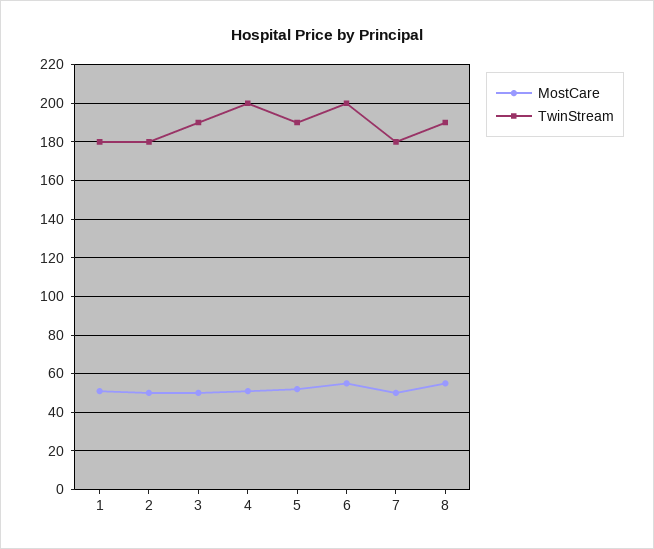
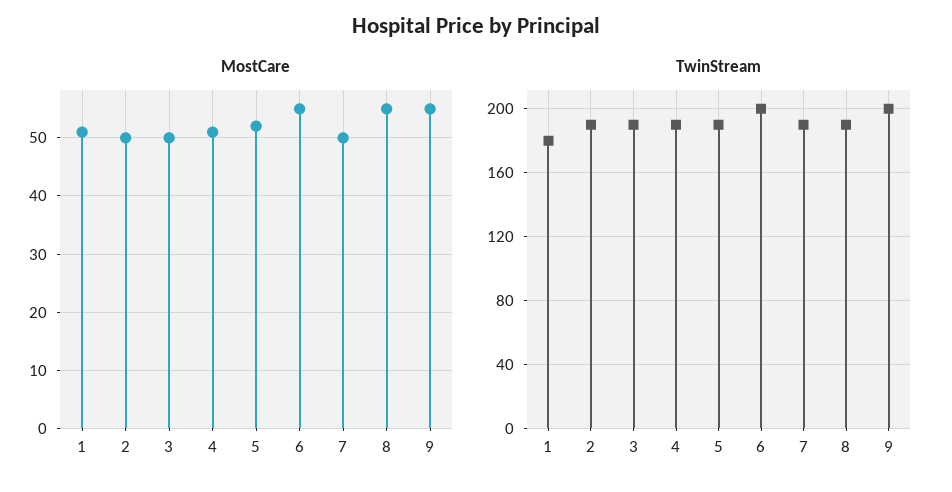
  {
    "MostCare": {
      "1": 50,
      "2": 50,
      "3": 50,
      "4": 50,
      "5": 50,
      "6": 55,
      "7": 50,
-     "8": 55
+     "8": 55,
+     "9": 55
    },
    "TwinStream": {
      "1": 180,
-     "2": 180,
+     "2": 190,
      "3": 190,
-     "4": 200,
+     "4": 190,
      "5": 190,
      "6": 200,
-     "7": 180,
+     "7": 190,
-     "8": 190
+     "8": 190,
+     "9": 200
    }
  }

